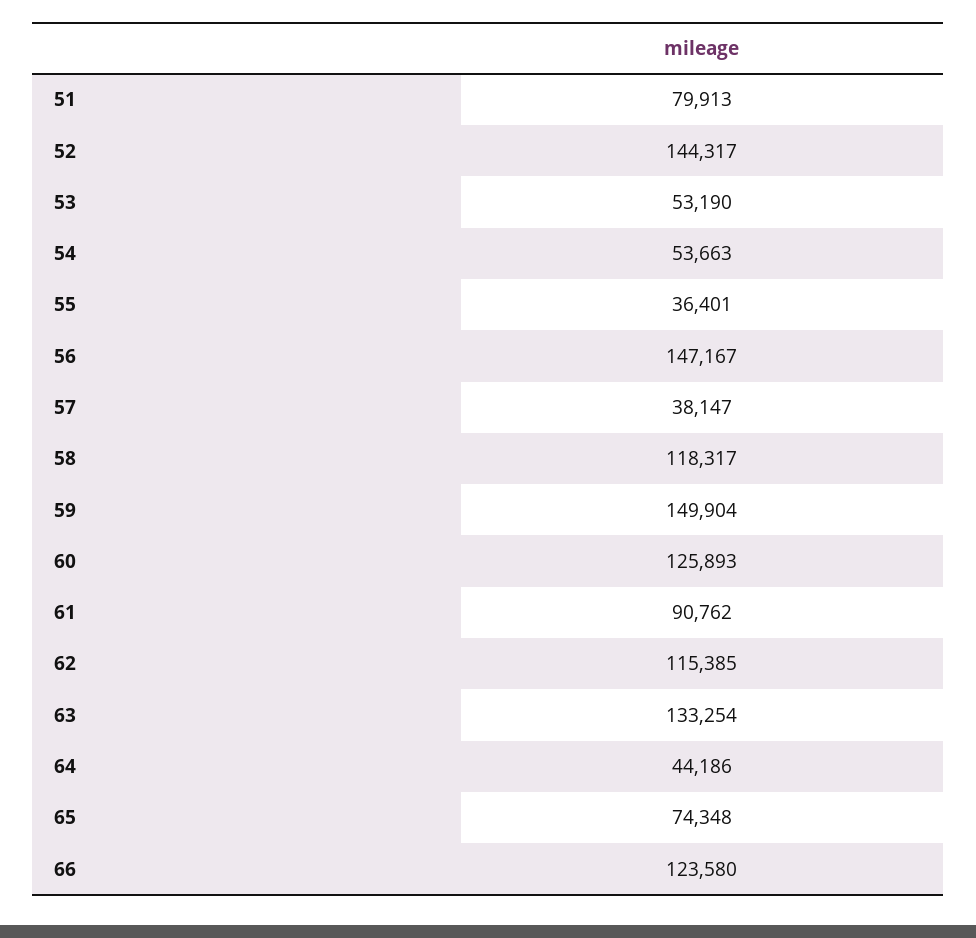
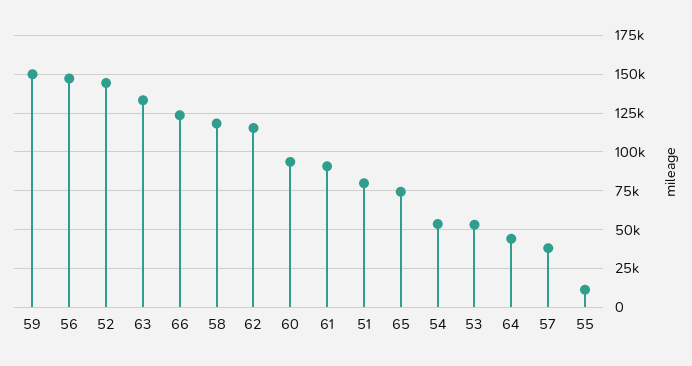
  {
    "51": 79913,
    "52": 144317,
    "53": 53190,
    "54": 53663,
-   "55": 36401,
+   "55": 10000,
    "56": 147167,
    "57": 38147,
    "58": 118317,
    "59": 149904,
-   "60": 125893,
+   "60": 95000,
    "61": 90762,
    "62": 115385,
    "63": 133254,
    "64": 44186,
    "65": 74348,
    "66": 123580
  }

